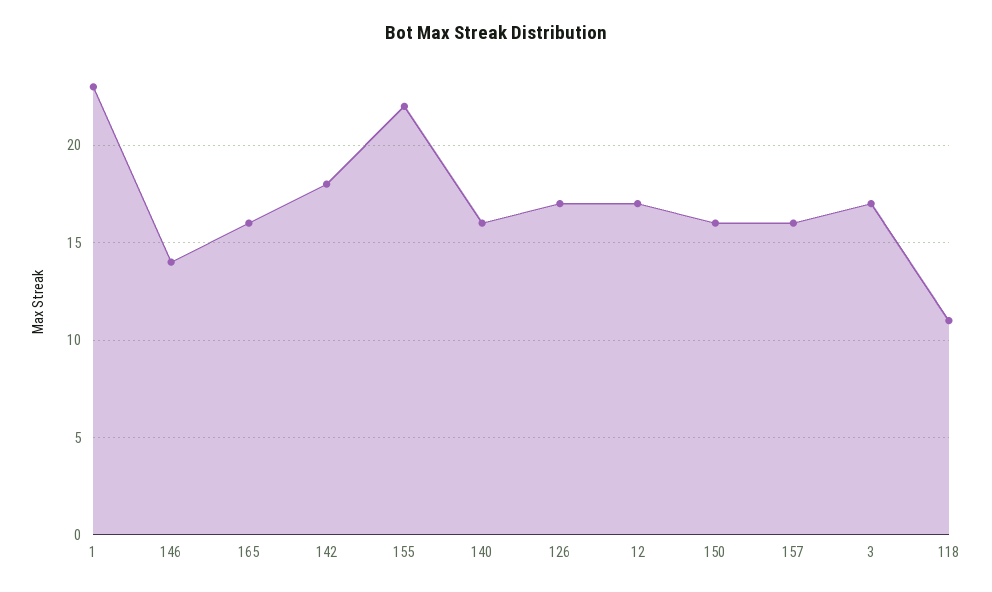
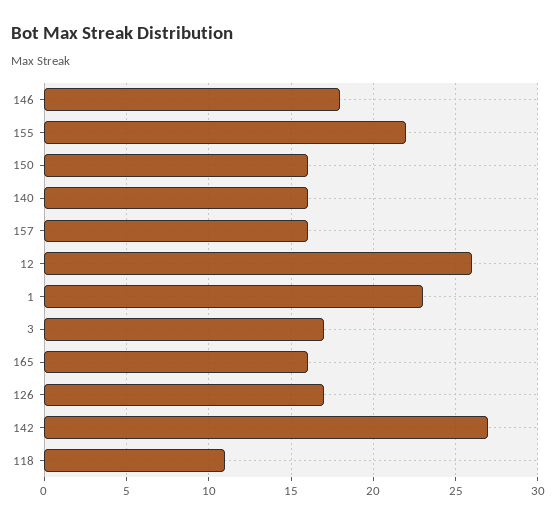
  {
    "1": 23,
-   "146": 14,
+   "146": 18,
    "165": 16,
-   "142": 18,
+   "142": 27,
    "155": 22,
    "140": 16,
    "126": 17,
-   "12": 17,
+   "12": 26,
    "150": 16,
    "157": 16,
    "3": 17,
    "118": 11
  }

